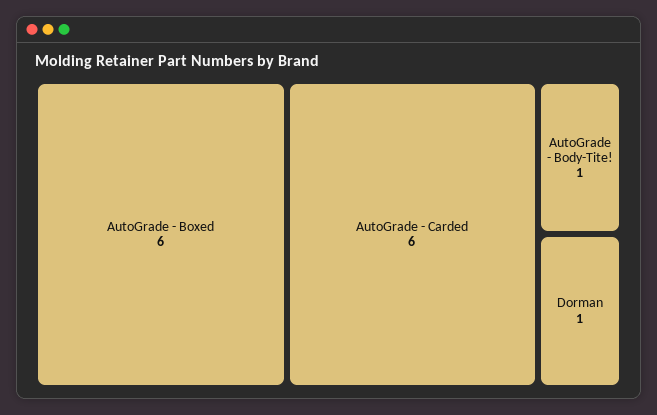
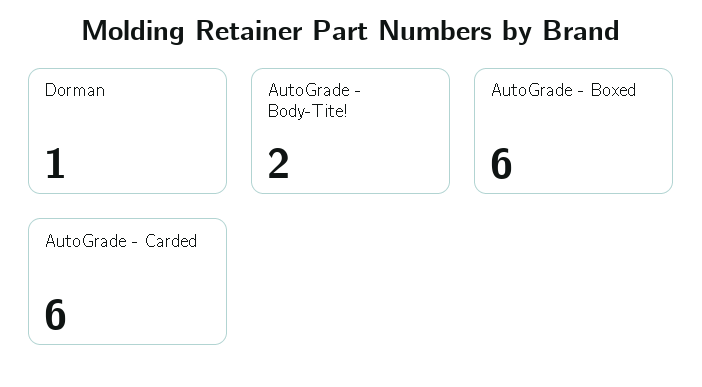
  {
    "AutoGrade - Boxed": 6,
    "AutoGrade - Carded": 6,
-   "AutoGrade - Body-Tite!": 1,
+   "AutoGrade - Body-Tite!": 2,
    "Dorman": 1
  }

